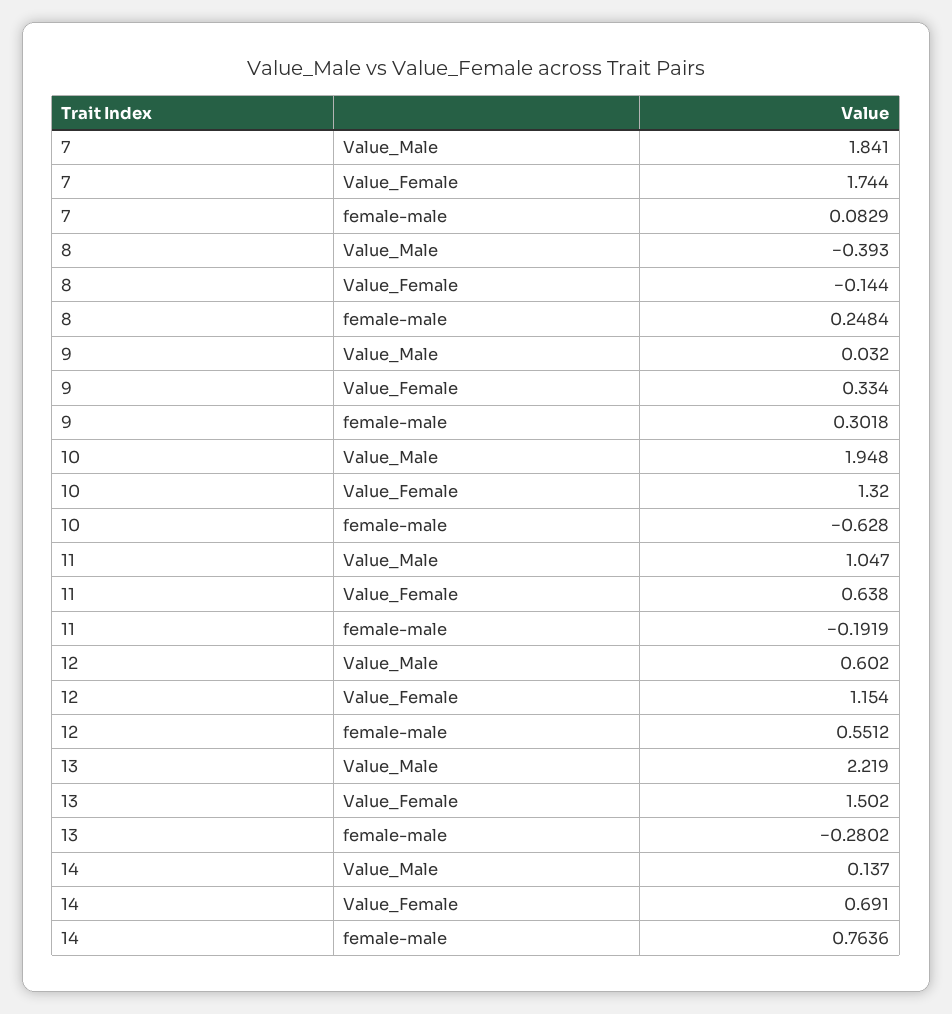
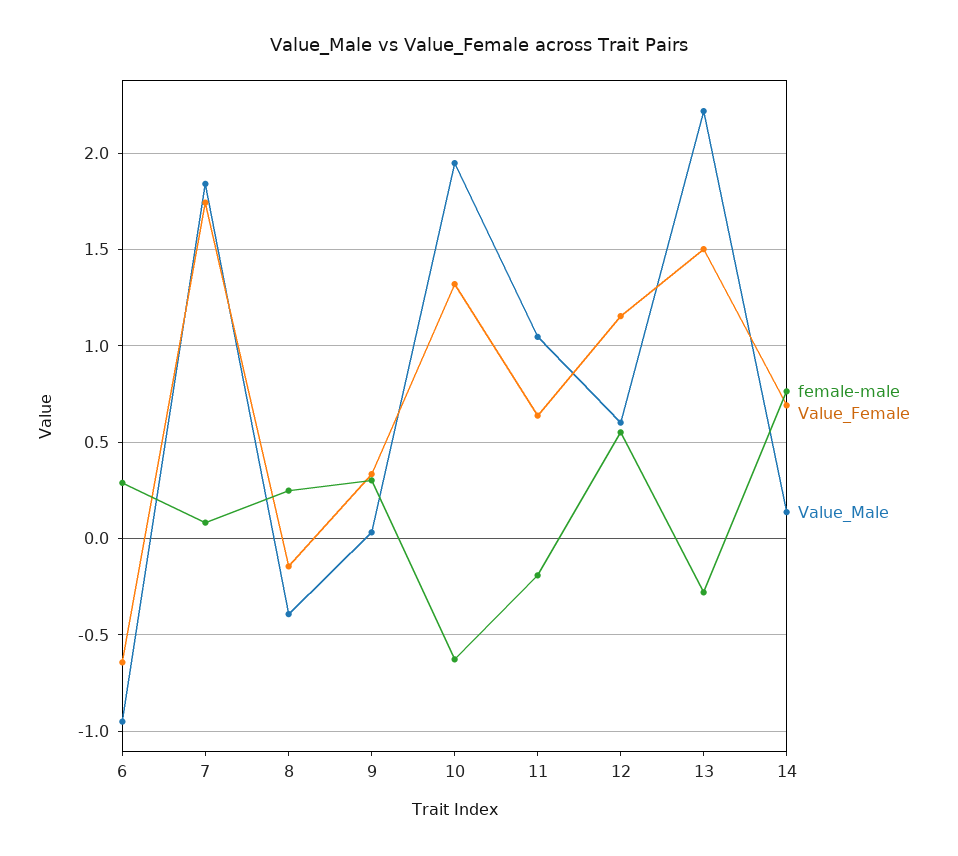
  {
    "Value_Male": {
      "7": 1.841,
      "8": -0.393,
      "9": 0.032,
      "10": 1.948,
      "11": 1.047,
      "12": 0.602,
      "13": 2.219,
-     "14": 0.137
+     "14": 0.137,
+     "6": -0.95
    },
    "Value_Female": {
      "7": 1.744,
      "8": -0.144,
      "9": 0.334,
      "10": 1.32,
      "11": 0.638,
      "12": 1.154,
      "13": 1.502,
-     "14": 0.691
+     "14": 0.691,
+     "6": -0.65
    },
    "female-male": {
      "7": 0.0829,
      "8": 0.2484,
      "9": 0.3018,
      "10": -0.628,
      "11": -0.1919,
      "12": 0.5512,
      "13": -0.2802,
-     "14": 0.7636
+     "14": 0.7636,
+     "6": 0.3
    }
  }

